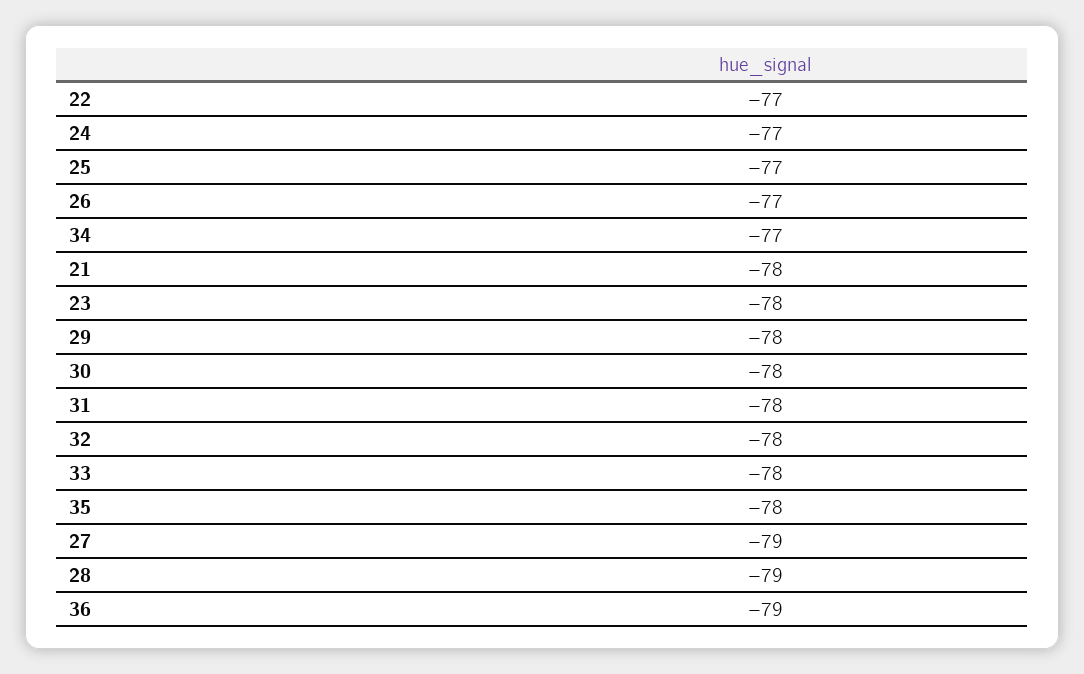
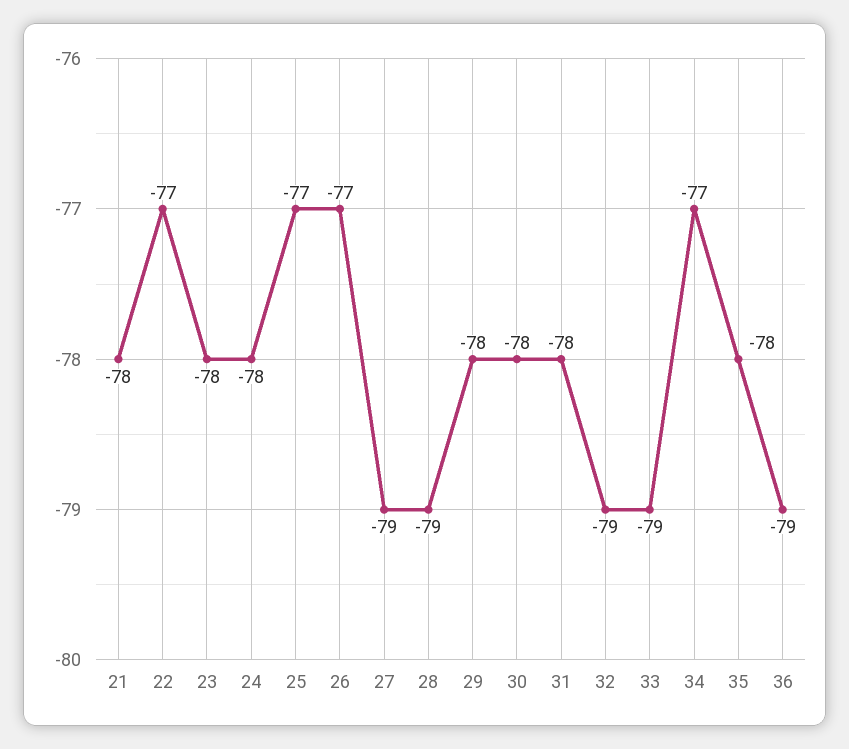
  {
    "22": -77,
-   "24": -77,
+   "24": -78,
    "25": -77,
    "26": -77,
    "34": -77,
    "21": -78,
    "23": -78,
    "29": -78,
    "30": -78,
    "31": -78,
-   "32": -78,
+   "32": -79,
-   "33": -78,
+   "33": -79,
    "35": -78,
    "27": -79,
    "28": -79,
    "36": -79
  }

